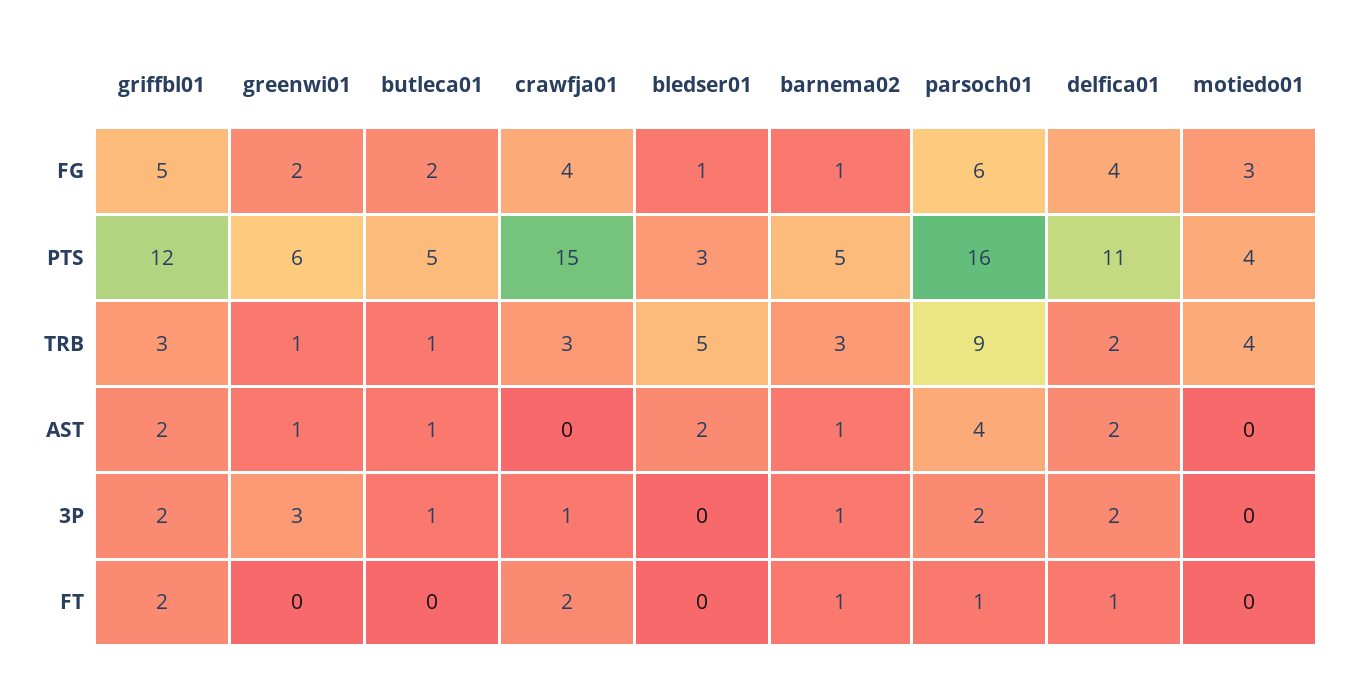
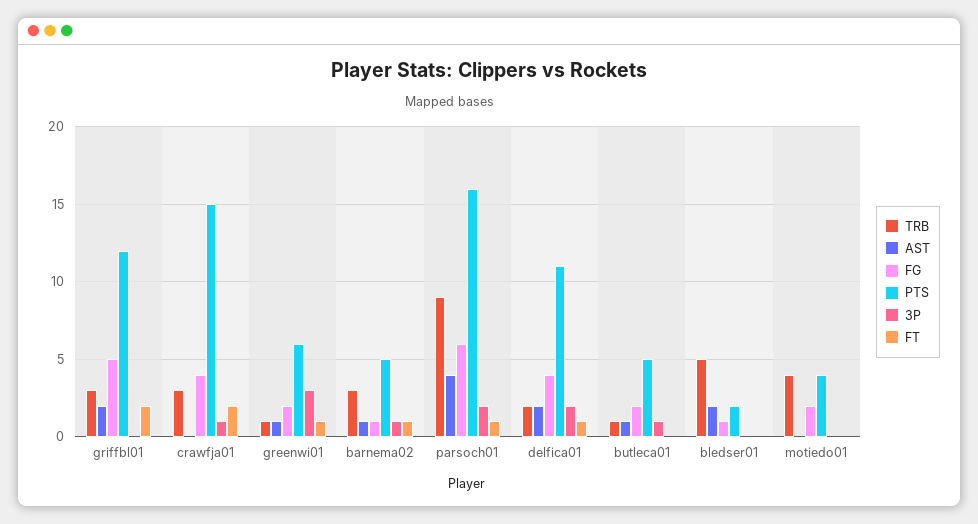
  {
    "FG": {
      "griffbl01": 5,
      "greenwi01": 2,
      "butleca01": 2,
      "crawfja01": 4,
      "bledser01": 1,
      "barnema02": 1,
      "parsoch01": 6,
      "delfica01": 4,
-     "motiedo01": 3
+     "motiedo01": 2
    },
    "PTS": {
      "griffbl01": 12,
      "greenwi01": 6,
      "butleca01": 5,
      "crawfja01": 15,
-     "bledser01": 3,
+     "bledser01": 2,
      "barnema02": 5,
      "parsoch01": 16,
      "delfica01": 11,
      "motiedo01": 4
    },
    "TRB": {
      "griffbl01": 3,
      "greenwi01": 1,
      "butleca01": 1,
      "crawfja01": 3,
      "bledser01": 5,
      "barnema02": 3,
      "parsoch01": 9,
      "delfica01": 2,
      "motiedo01": 4
    },
    "AST": {
      "griffbl01": 2,
      "greenwi01": 1,
      "butleca01": 1,
      "crawfja01": 0,
      "bledser01": 2,
      "barnema02": 1,
      "parsoch01": 4,
      "delfica01": 2,
      "motiedo01": 0
    },
    "3P": {
-     "griffbl01": 2,
+     "griffbl01": 0,
      "greenwi01": 3,
      "butleca01": 1,
      "crawfja01": 1,
      "bledser01": 0,
      "barnema02": 1,
      "parsoch01": 2,
      "delfica01": 2,
      "motiedo01": 0
    },
    "FT": {
      "griffbl01": 2,
-     "greenwi01": 0,
+     "greenwi01": 1,
      "butleca01": 0,
      "crawfja01": 2,
      "bledser01": 0,
      "barnema02": 1,
      "parsoch01": 1,
      "delfica01": 1,
      "motiedo01": 0
    }
  }

